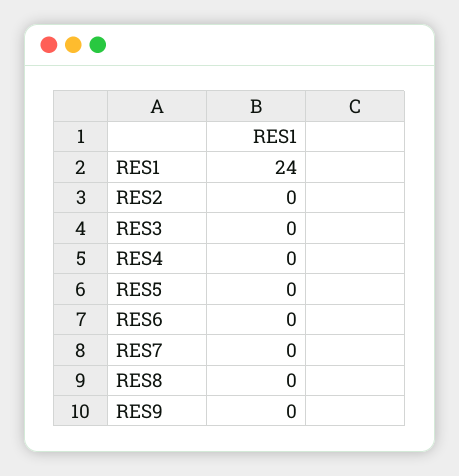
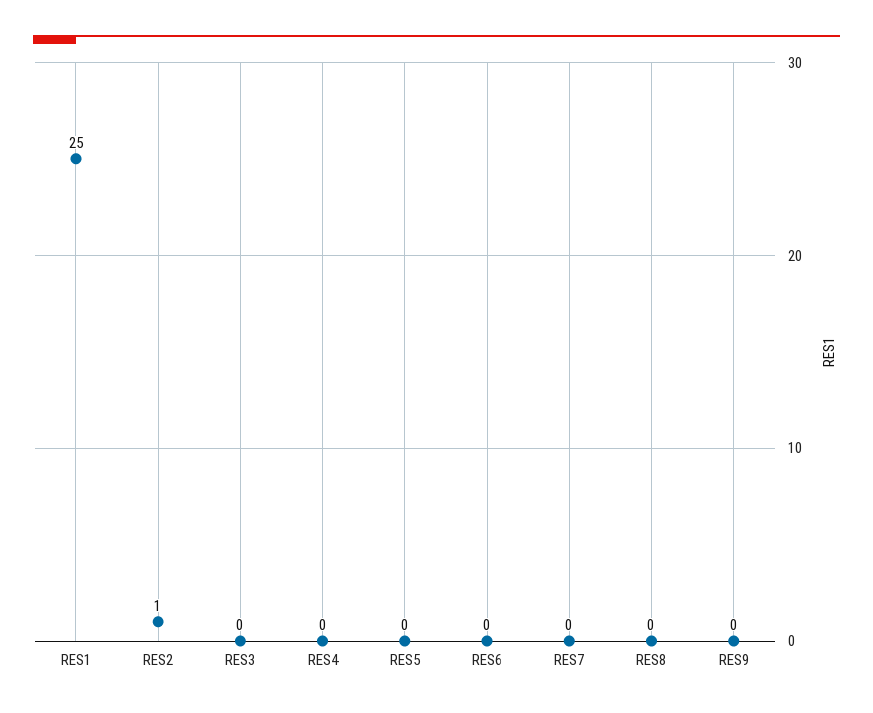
  {
-   "RES1": 24,
+   "RES1": 25,
-   "RES2": 0,
+   "RES2": 1,
    "RES3": 0,
    "RES4": 0,
    "RES5": 0,
    "RES6": 0,
    "RES7": 0,
    "RES8": 0,
    "RES9": 0
  }

